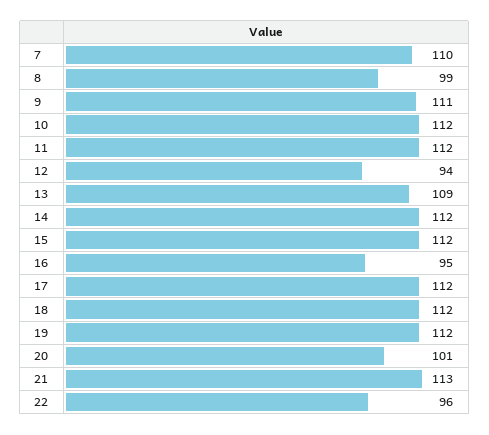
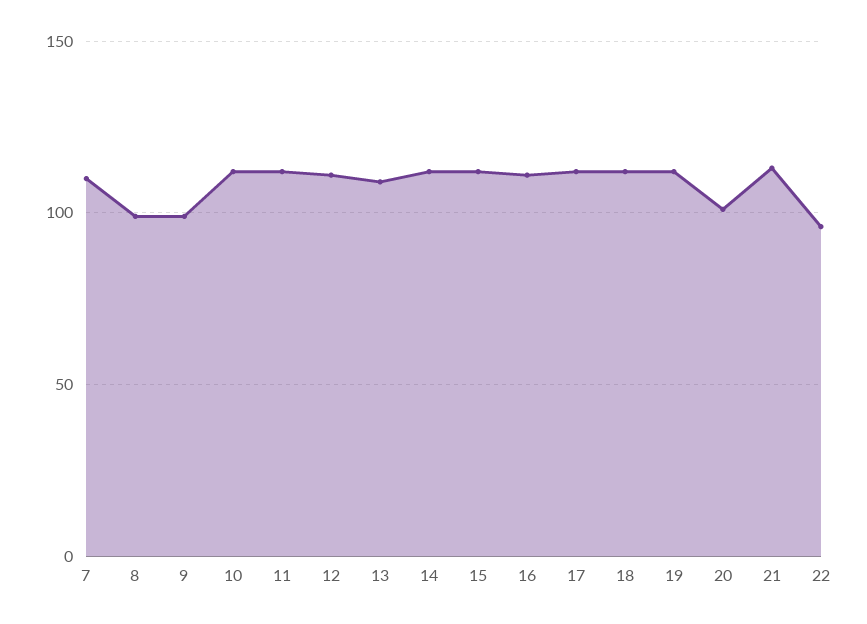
  {
    "7": 110,
    "8": 99,
-   "9": 111,
+   "9": 100,
    "10": 112,
    "11": 112,
-   "12": 94,
+   "12": 110,
    "13": 109,
    "14": 112,
    "15": 112,
-   "16": 95,
+   "16": 110,
    "17": 112,
    "18": 112,
    "19": 112,
    "20": 101,
    "21": 113,
    "22": 96
  }

